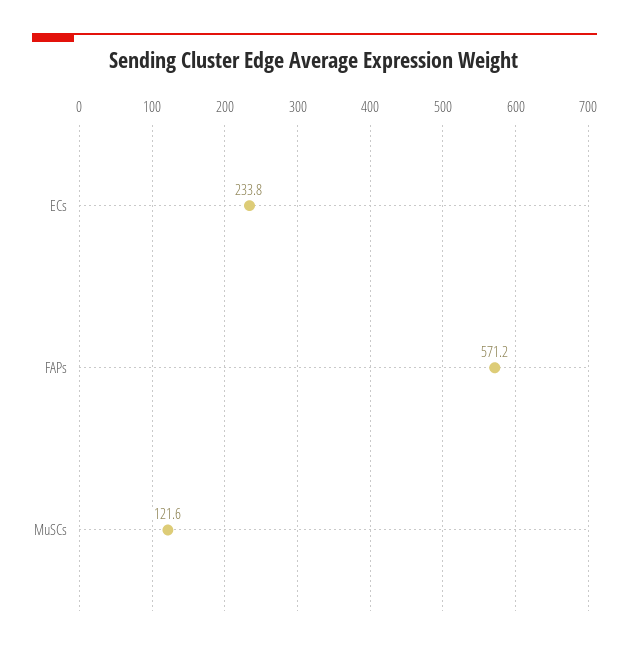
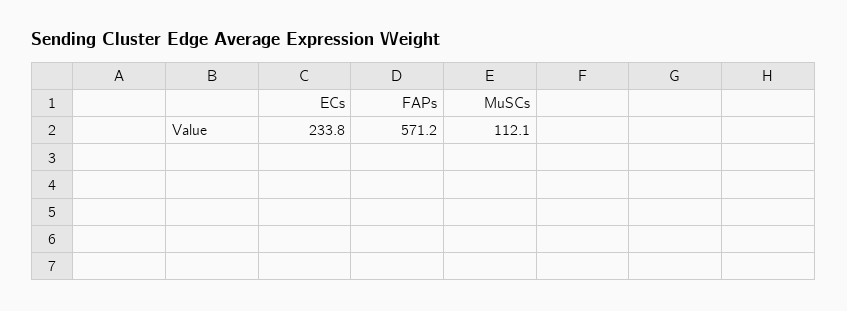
  {
    "ECs": 233.8,
    "FAPs": 571.2,
-   "MuSCs": 121.6
+   "MuSCs": 112.1
  }

